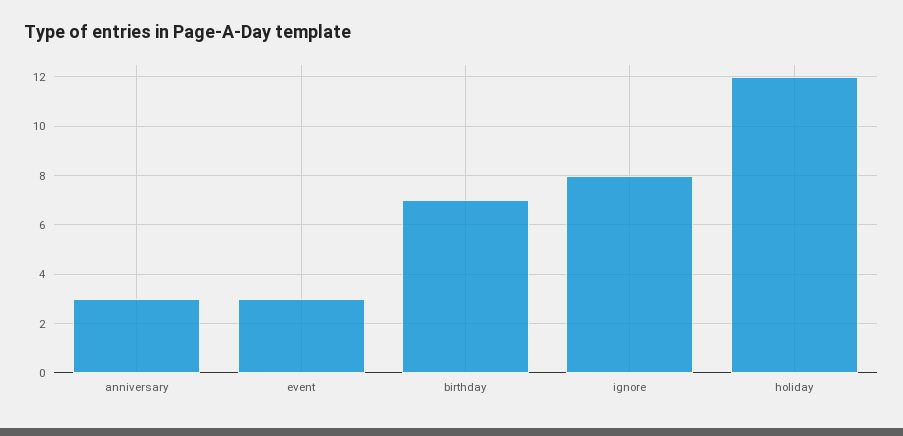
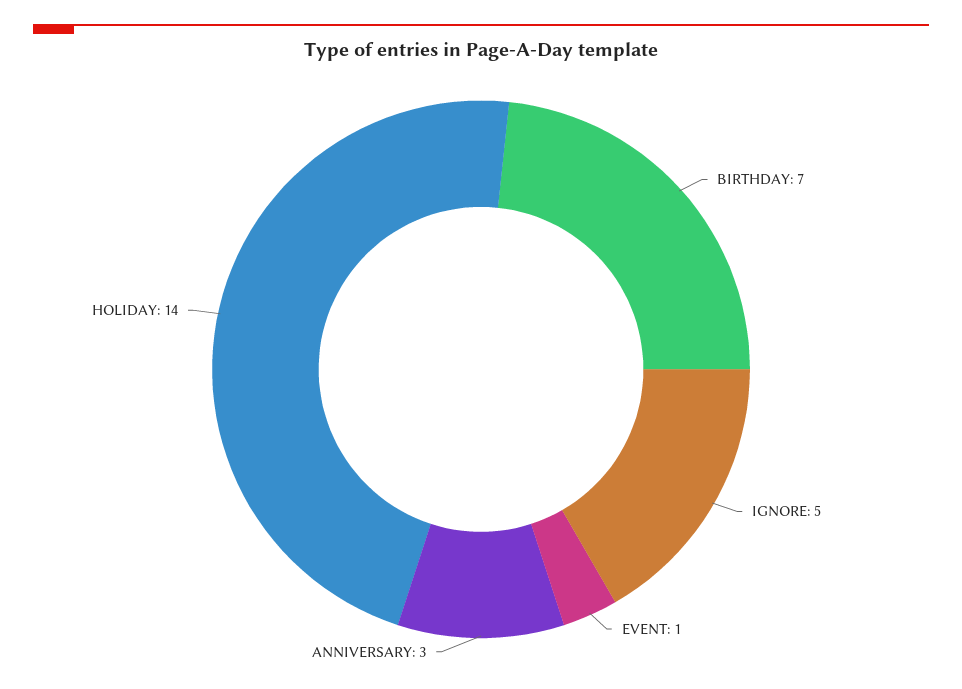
  {
    "anniversary": 3,
-   "event": 3,
+   "event": 1,
    "birthday": 7,
-   "ignore": 8,
+   "ignore": 5,
-   "holiday": 12
+   "holiday": 14
  }

